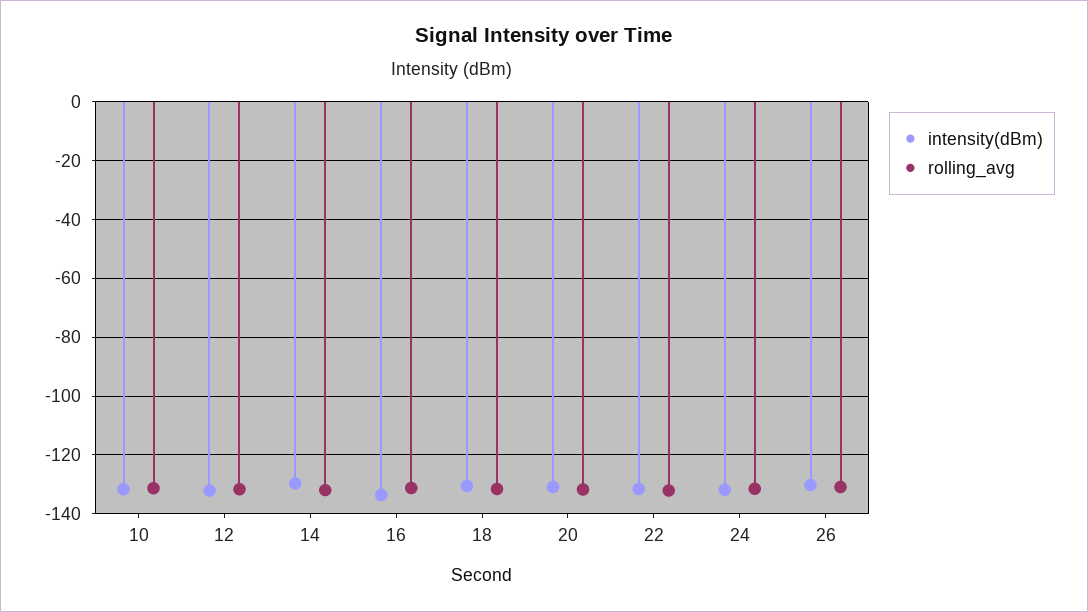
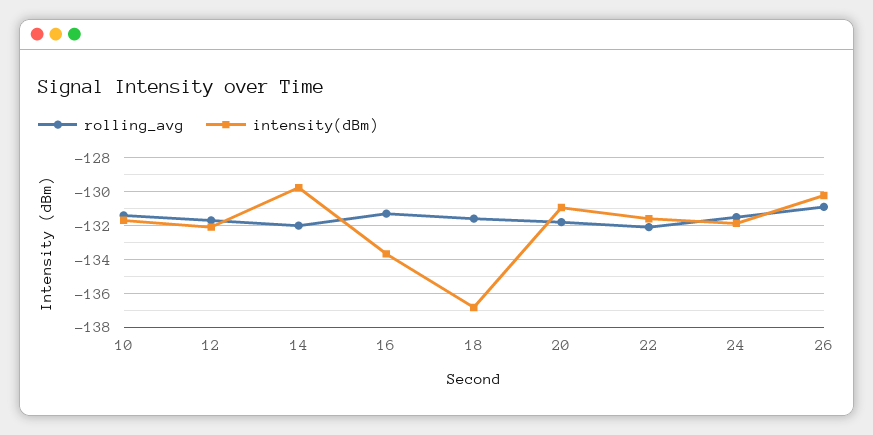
  {
    "intensity(dBm)": {
      "10": -131.5,
      "12": -132,
      "14": -130,
      "16": -133.5,
-     "18": -130,
+     "18": -137,
      "20": -131,
      "22": -131.5,
      "24": -132,
      "26": -130
    },
    "rolling_avg": {
      "10": -131.5,
      "12": -131.5,
      "14": -132,
      "16": -131.5,
      "18": -131.5,
      "20": -132,
      "22": -132,
      "24": -131.5,
      "26": -131
    }
  }

